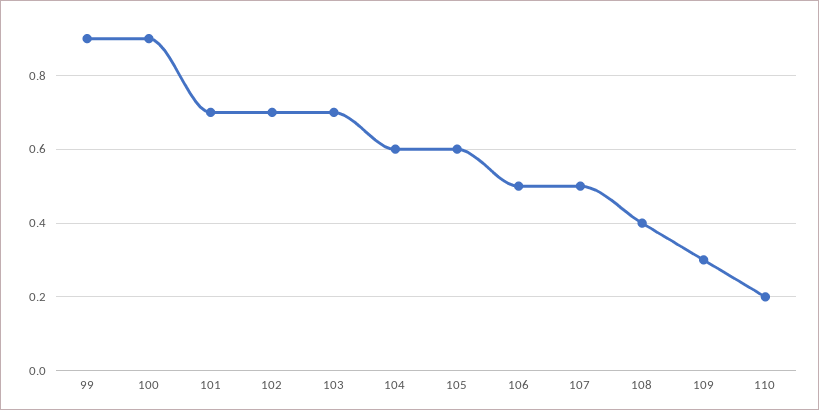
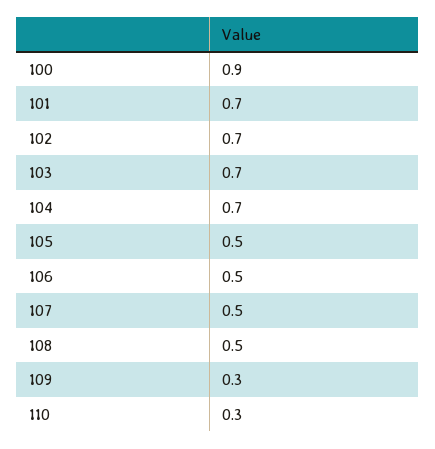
  {
-   "99": 0.9,
    "100": 0.9,
    "101": 0.7,
    "102": 0.7,
    "103": 0.7,
-   "104": 0.6,
+   "104": 0.7,
-   "105": 0.6,
+   "105": 0.5,
    "106": 0.5,
    "107": 0.5,
-   "108": 0.4,
+   "108": 0.5,
    "109": 0.3,
-   "110": 0.2
+   "110": 0.3
  }

